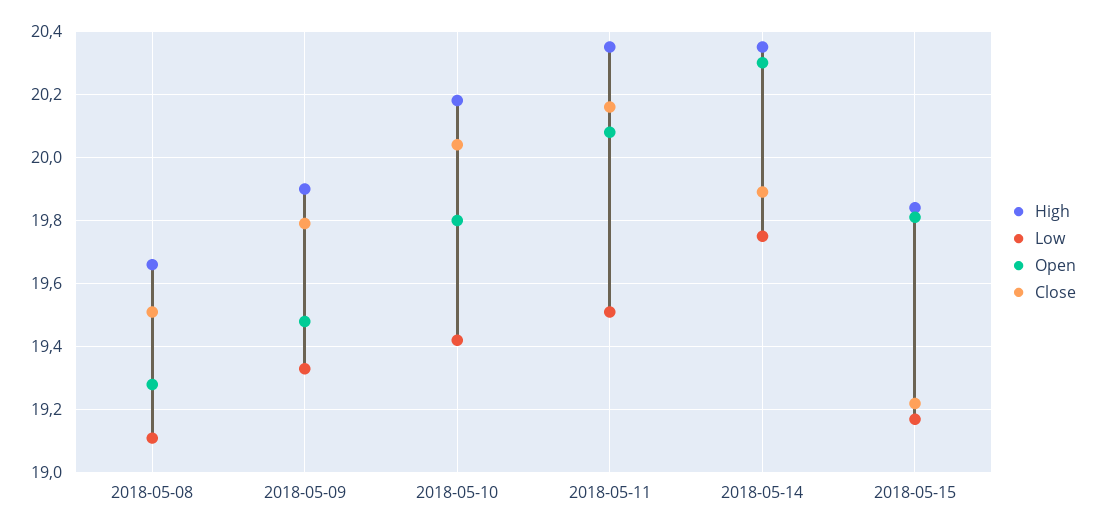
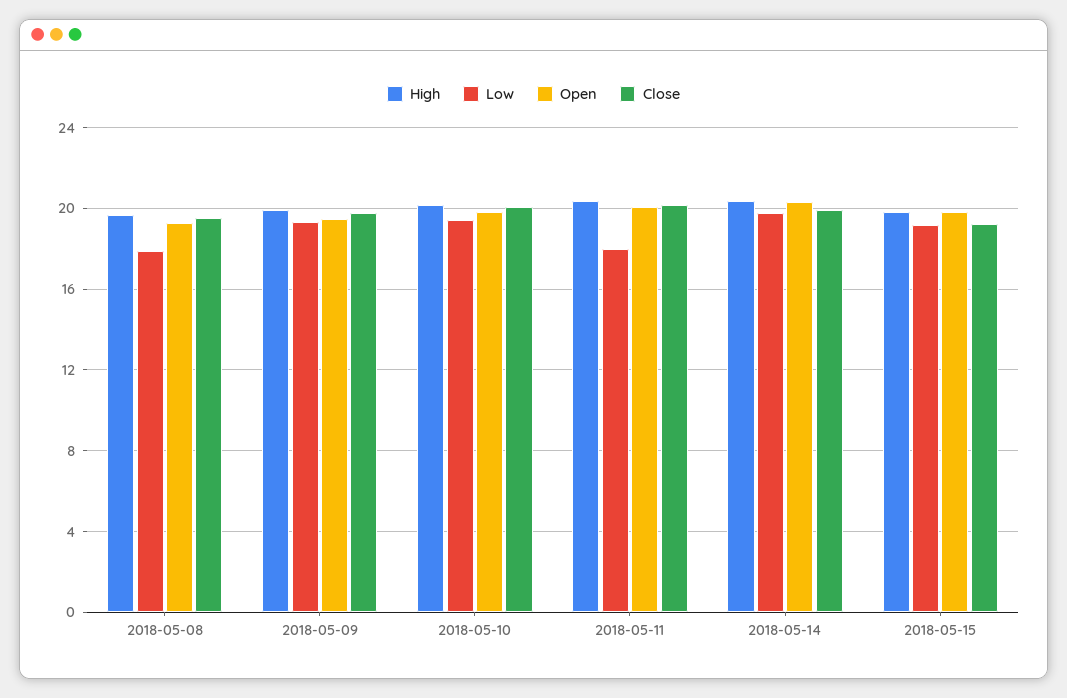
  {
    "High": {
      "2018-05-08": 19.65,
      "2018-05-09": 19.9,
      "2018-05-10": 20.2,
      "2018-05-11": 20.35,
      "2018-05-14": 20.35,
      "2018-05-15": 19.85
    },
    "Low": {
-     "2018-05-08": 19.1,
+     "2018-05-08": 18,
      "2018-05-09": 19.35,
      "2018-05-10": 19.4,
-     "2018-05-11": 19.5,
+     "2018-05-11": 18,
      "2018-05-14": 19.75,
      "2018-05-15": 19.15
    },
    "Open": {
      "2018-05-08": 19.3,
      "2018-05-09": 19.5,
      "2018-05-10": 19.8,
      "2018-05-11": 20.1,
      "2018-05-14": 20.3,
      "2018-05-15": 19.8
    },
    "Close": {
      "2018-05-08": 19.5,
      "2018-05-09": 19.8,
      "2018-05-10": 20.05,
      "2018-05-11": 20.15,
      "2018-05-14": 19.9,
      "2018-05-15": 19.2
    }
  }

